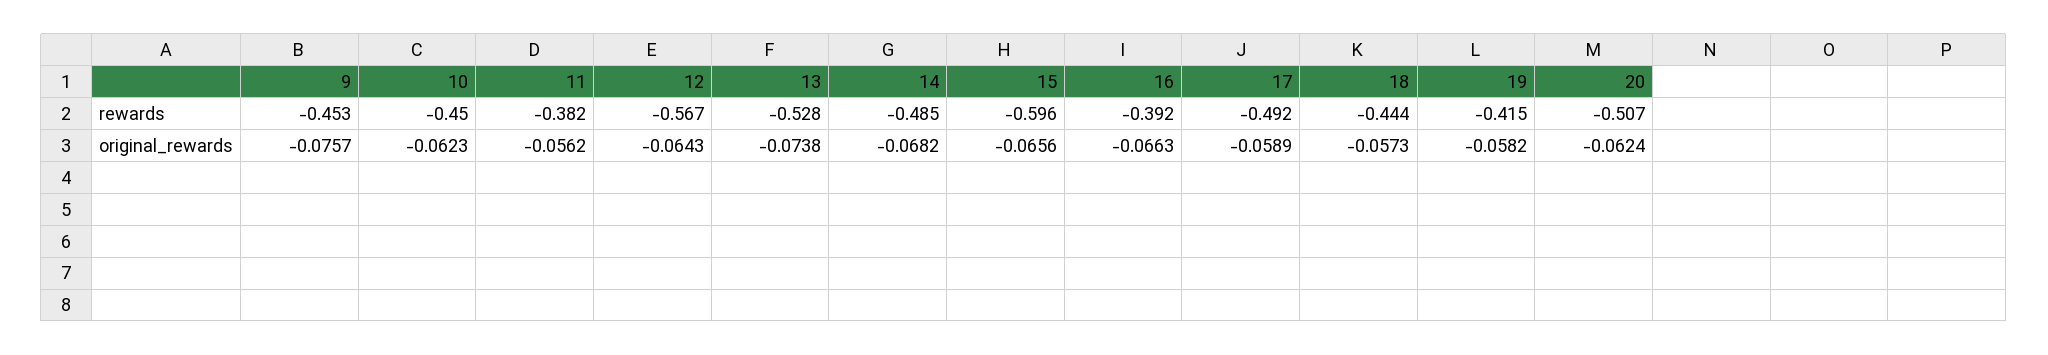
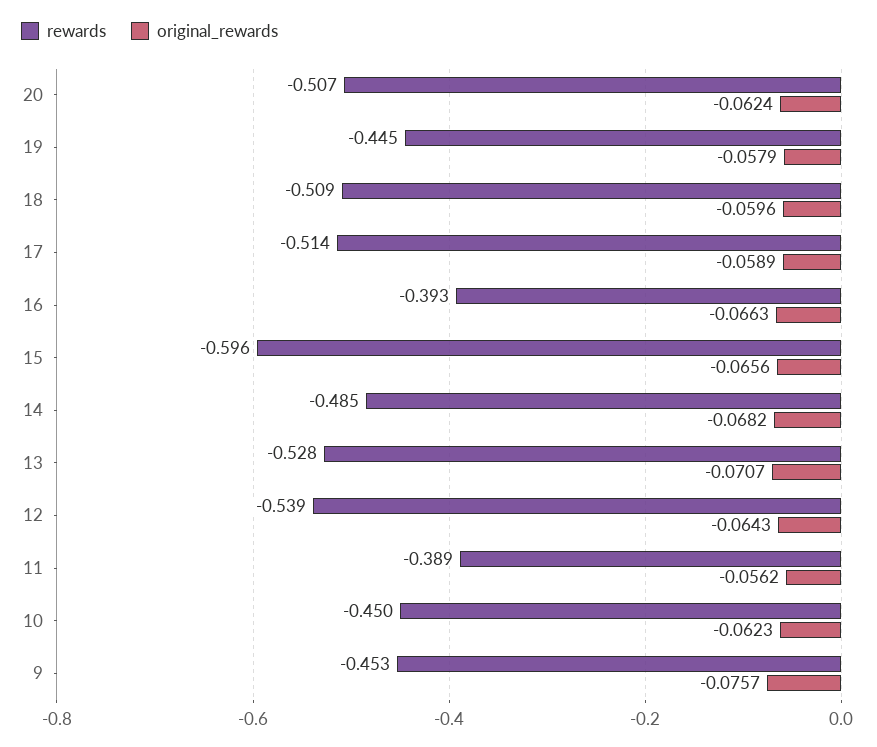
  {
    "rewards": {
      "9": -0.453,
      "10": -0.45,
-     "11": -0.382,
+     "11": -0.389,
-     "12": -0.567,
+     "12": -0.539,
      "13": -0.528,
      "14": -0.485,
      "15": -0.596,
-     "16": -0.392,
+     "16": -0.393,
-     "17": -0.492,
+     "17": -0.514,
-     "18": -0.444,
+     "18": -0.509,
-     "19": -0.415,
+     "19": -0.445,
      "20": -0.507
    },
    "original_rewards": {
      "9": -0.0757,
      "10": -0.0623,
      "11": -0.0562,
      "12": -0.0643,
-     "13": -0.0738,
+     "13": -0.0707,
      "14": -0.0682,
      "15": -0.0656,
      "16": -0.0663,
      "17": -0.0589,
-     "18": -0.0573,
+     "18": -0.0596,
-     "19": -0.0582,
+     "19": -0.0579,
      "20": -0.0624
    }
  }

